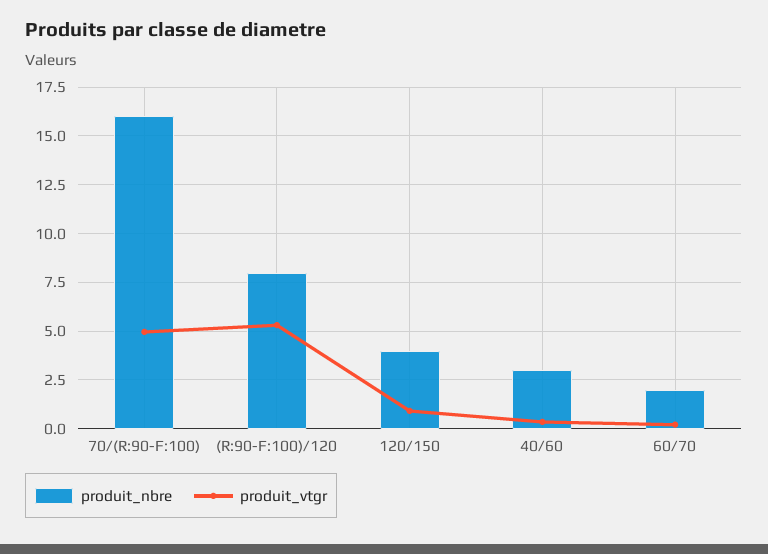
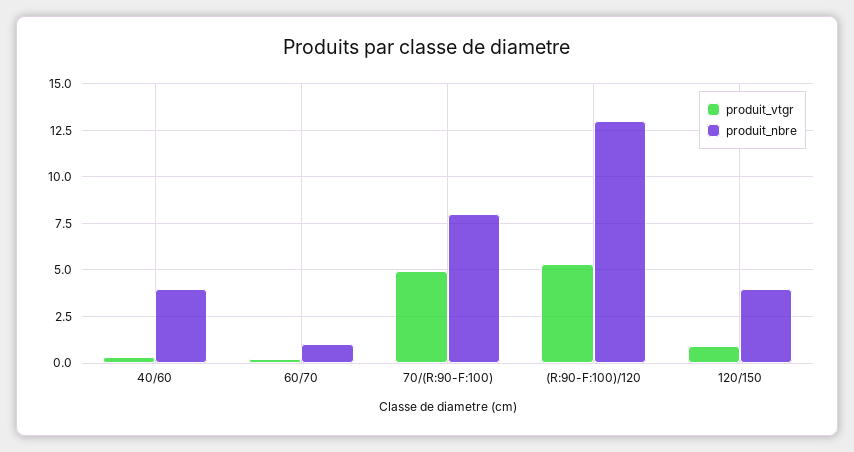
  {
    "produit_nbre": {
-     "70/(R:90-F:100)": 16,
+     "70/(R:90-F:100)": 8,
-     "(R:90-F:100)/120": 8,
+     "(R:90-F:100)/120": 13,
      "120/150": 4,
-     "40/60": 3,
+     "40/60": 4,
-     "60/70": 2
+     "60/70": 1
    },
    "produit_vtgr": {
      "70/(R:90-F:100)": 5,
      "(R:90-F:100)/120": 5.5,
      "120/150": 1,
      "40/60": 0.5,
      "60/70": 0
    }
  }

